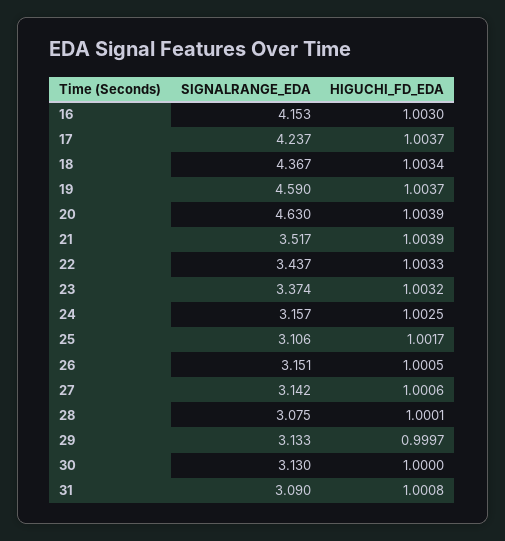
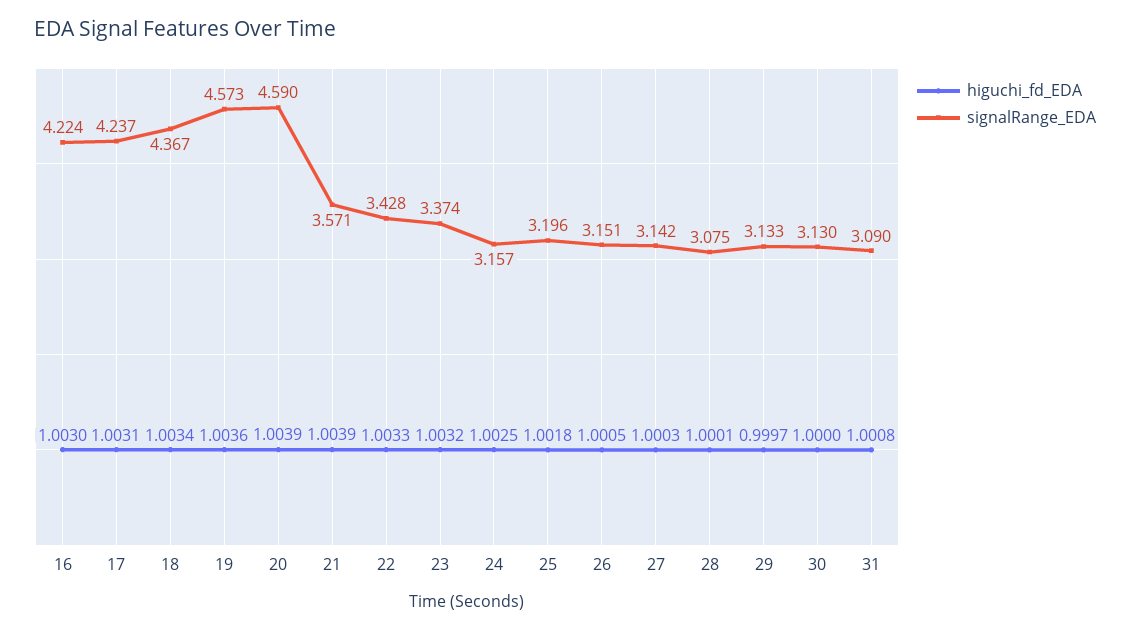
  {
    "SIGNALRANGE_EDA": {
-     "16": 4.153,
+     "16": 4.224,
      "17": 4.237,
      "18": 4.367,
-     "19": 4.59,
+     "19": 4.573,
-     "20": 4.63,
+     "20": 4.59,
-     "21": 3.517,
+     "21": 3.571,
-     "22": 3.437,
+     "22": 3.428,
      "23": 3.374,
      "24": 3.157,
-     "25": 3.106,
+     "25": 3.196,
      "26": 3.151,
      "27": 3.142,
      "28": 3.075,
      "29": 3.133,
      "30": 3.13,
      "31": 3.09
    },
    "HIGUCHI_FD_EDA": {
      "16": 1.003,
-     "17": 1.0037,
+     "17": 1.0031,
      "18": 1.0034,
-     "19": 1.0037,
+     "19": 1.0036,
      "20": 1.0039,
      "21": 1.0039,
      "22": 1.0033,
      "23": 1.0032,
      "24": 1.0025,
-     "25": 1.0017,
+     "25": 1.0018,
      "26": 1.0005,
-     "27": 1.0006,
+     "27": 1.0003,
      "28": 1.0001,
      "29": 0.9997,
      "30": 1,
      "31": 1.0008
    }
  }

